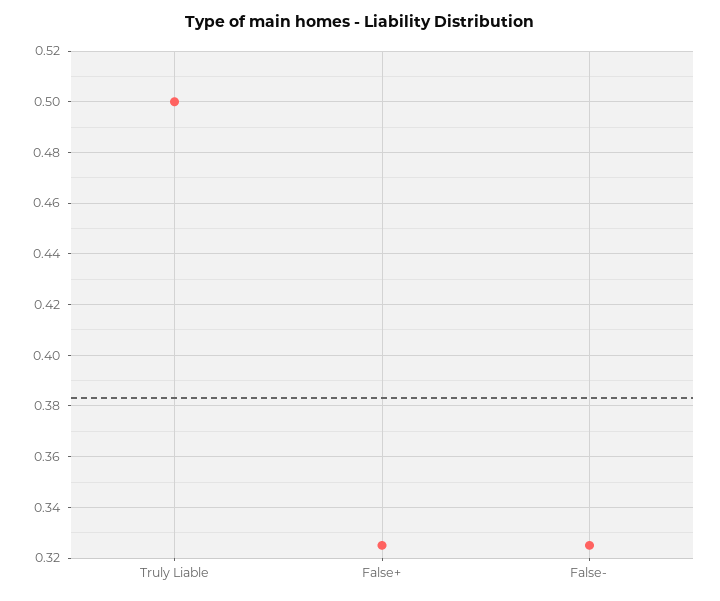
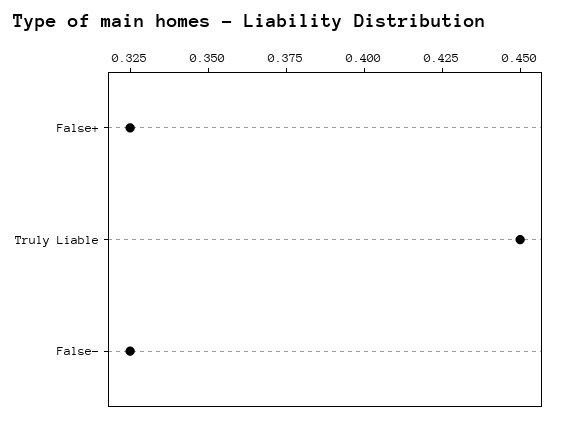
  {
-   "Truly Liable": 0.5,
+   "Truly Liable": 0.45,
    "False+": 0.325,
    "False-": 0.325
  }

